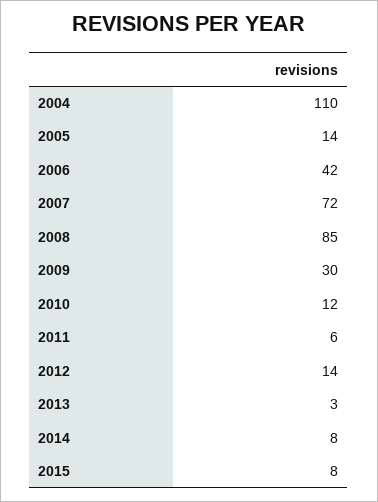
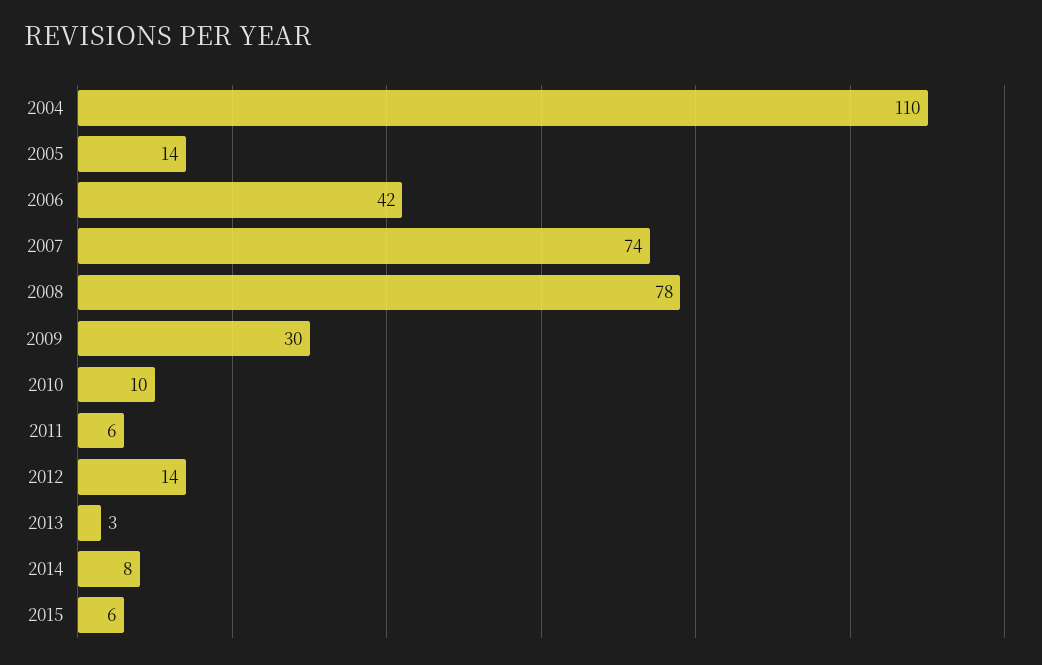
  {
    "2004": 110,
    "2005": 14,
    "2006": 42,
-   "2007": 72,
+   "2007": 74,
-   "2008": 85,
+   "2008": 78,
    "2009": 30,
-   "2010": 12,
+   "2010": 10,
    "2011": 6,
    "2012": 14,
    "2013": 3,
    "2014": 8,
-   "2015": 8
+   "2015": 6
  }

